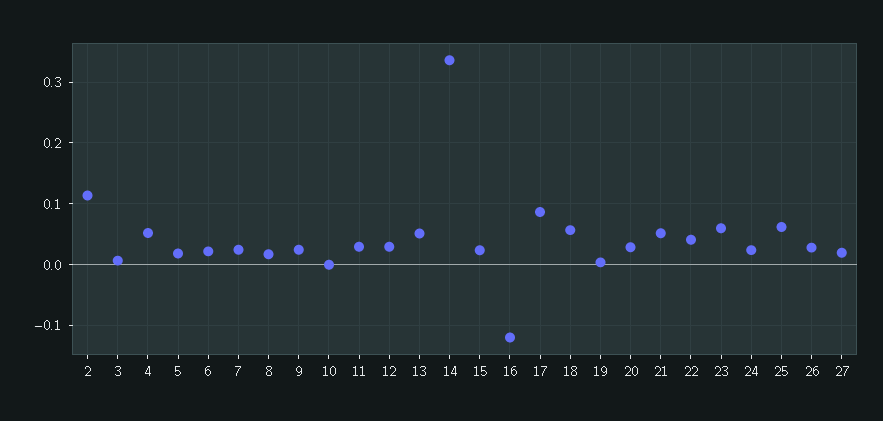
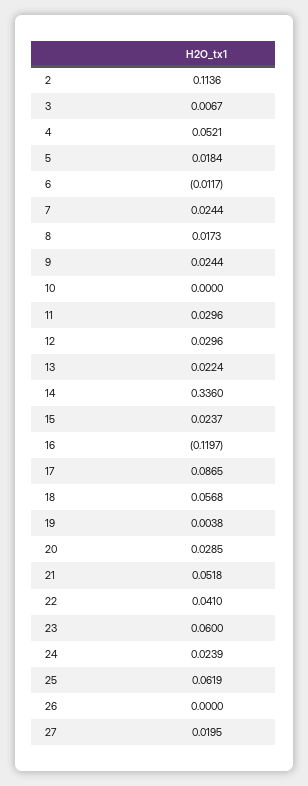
  {
    "2": 0.1136,
    "3": 0.0067,
    "4": 0.0521,
    "5": 0.0184,
-   "6": 0.02,
+   "6": -0.0117,
    "7": 0.0244,
    "8": 0.0173,
    "9": 0.0244,
    "10": 0,
    "11": 0.0296,
    "12": 0.0296,
-   "13": 0.05,
+   "13": 0.0224,
    "14": 0.336,
    "15": 0.0237,
    "16": -0.1197,
    "17": 0.0865,
    "18": 0.0568,
    "19": 0.0038,
    "20": 0.0285,
    "21": 0.0518,
    "22": 0.041,
    "23": 0.06,
    "24": 0.0239,
    "25": 0.0619,
-   "26": 0.03,
+   "26": 0,
    "27": 0.0195
  }

